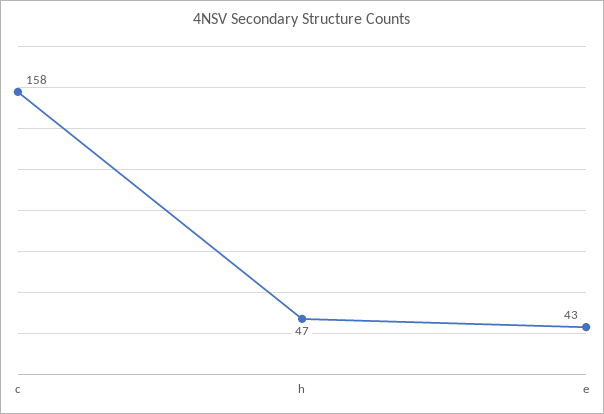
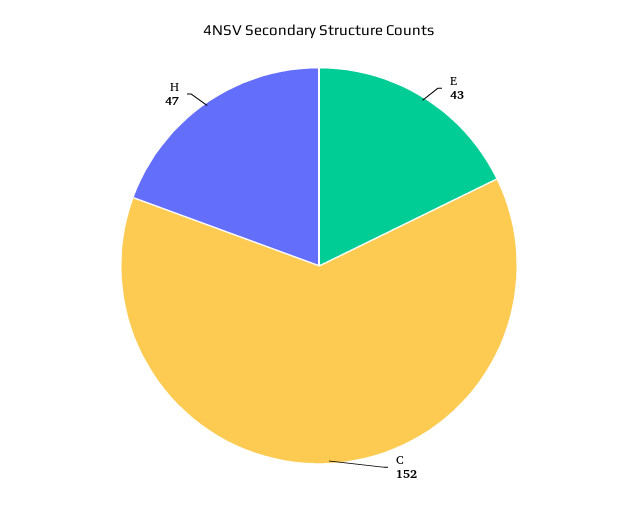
  {
-   "c": 158,
+   "c": 152,
    "h": 47,
    "e": 43
  }

